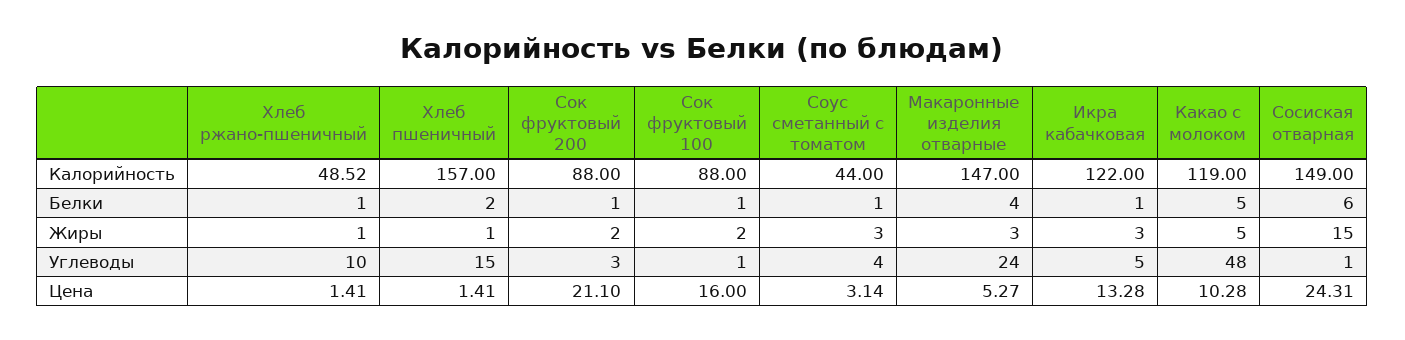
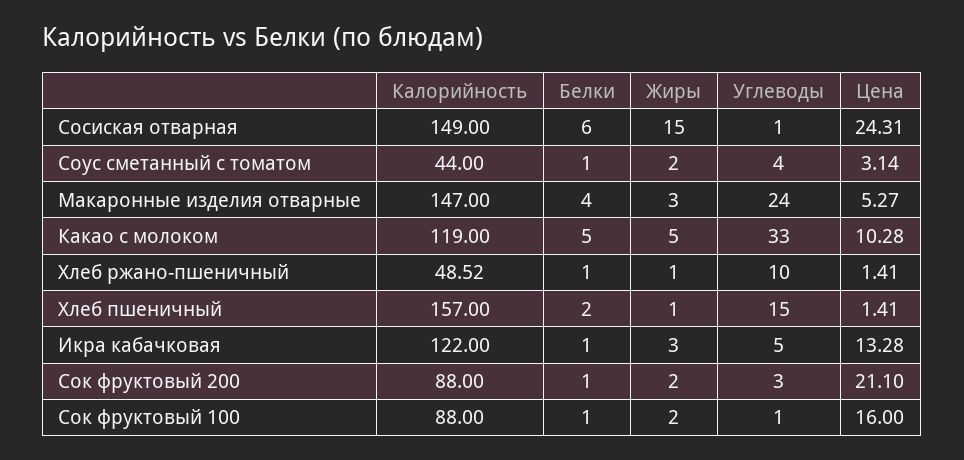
  {
    "Хлеб ржано-пшеничный": {
      "Калорийность": 48.52,
      "Белки": 1,
      "Жиры": 1,
      "Углеводы": 10,
      "Цена": 1.41
    },
    "Хлеб пшеничный": {
      "Калорийность": 157,
      "Белки": 2,
      "Жиры": 1,
      "Углеводы": 15,
      "Цена": 1.41
    },
    "Сок фруктовый 200": {
      "Калорийность": 88,
      "Белки": 1,
      "Жиры": 2,
      "Углеводы": 3,
      "Цена": 21.1
    },
    "Сок фруктовый 100": {
      "Калорийность": 88,
      "Белки": 1,
      "Жиры": 2,
      "Углеводы": 1,
      "Цена": 16
    },
    "Соус сметанный с томатом": {
      "Калорийность": 44,
      "Белки": 1,
-     "Жиры": 3,
+     "Жиры": 2,
      "Углеводы": 4,
      "Цена": 3.14
    },
    "Макаронные изделия отварные": {
      "Калорийность": 147,
      "Белки": 4,
      "Жиры": 3,
      "Углеводы": 24,
      "Цена": 5.27
    },
    "Икра кабачковая": {
      "Калорийность": 122,
      "Белки": 1,
      "Жиры": 3,
      "Углеводы": 5,
      "Цена": 13.28
    },
    "Какао с молоком": {
      "Калорийность": 119,
      "Белки": 5,
      "Жиры": 5,
-     "Углеводы": 48,
+     "Углеводы": 33,
      "Цена": 10.28
    },
    "Сосиская отварная": {
      "Калорийность": 149,
      "Белки": 6,
      "Жиры": 15,
      "Углеводы": 1,
      "Цена": 24.31
    }
  }

